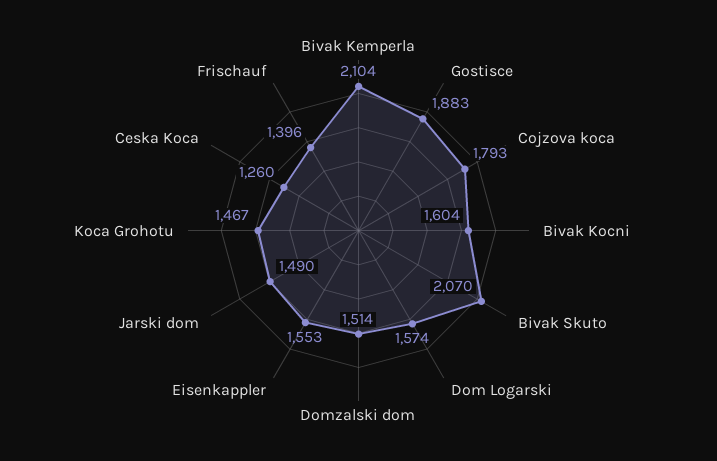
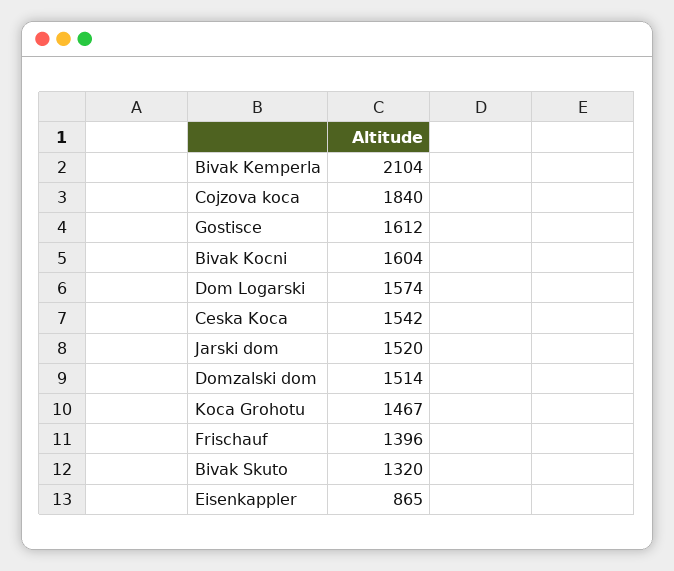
  {
    "Bivak Kemperla": 2104,
-   "Gostisce": 1883,
+   "Gostisce": 1612,
-   "Cojzova koca": 1793,
+   "Cojzova koca": 1840,
    "Bivak Kocni": 1604,
-   "Bivak Skuto": 2070,
+   "Bivak Skuto": 1320,
    "Dom Logarski": 1574,
    "Domzalski dom": 1514,
-   "Eisenkappler": 1553,
+   "Eisenkappler": 865,
-   "Jarski dom": 1490,
+   "Jarski dom": 1520,
    "Koca Grohotu": 1467,
-   "Ceska Koca": 1260,
+   "Ceska Koca": 1542,
    "Frischauf": 1396
  }

